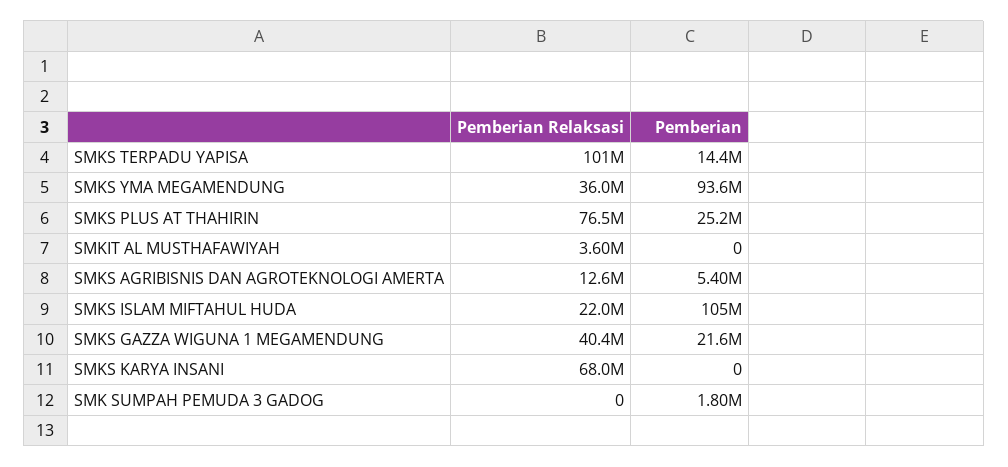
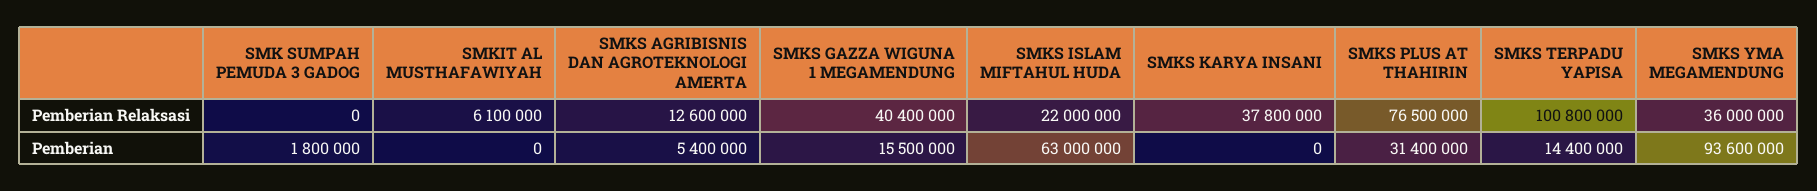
  {
    "Pemberian Relaksasi": {
      "SMKS TERPADU YAPISA": 100800000,
      "SMKS YMA MEGAMENDUNG": 36000000,
      "SMKS PLUS AT THAHIRIN": 76500000,
-     "SMKIT AL MUSTHAFAWIYAH": 3600000,
+     "SMKIT AL MUSTHAFAWIYAH": 6100000,
      "SMKS AGRIBISNIS DAN AGROTEKNOLOGI AMERTA": 12600000,
      "SMKS ISLAM MIFTAHUL HUDA": 22000000,
      "SMKS GAZZA WIGUNA 1 MEGAMENDUNG": 40400000,
-     "SMKS KARYA INSANI": 68000000,
+     "SMKS KARYA INSANI": 37800000,
      "SMK SUMPAH PEMUDA 3 GADOG": 0
    },
    "Pemberian": {
      "SMKS TERPADU YAPISA": 14400000,
      "SMKS YMA MEGAMENDUNG": 93600000,
-     "SMKS PLUS AT THAHIRIN": 25200000,
+     "SMKS PLUS AT THAHIRIN": 31400000,
      "SMKIT AL MUSTHAFAWIYAH": 0,
      "SMKS AGRIBISNIS DAN AGROTEKNOLOGI AMERTA": 5400000,
-     "SMKS ISLAM MIFTAHUL HUDA": 105000000,
+     "SMKS ISLAM MIFTAHUL HUDA": 63000000,
-     "SMKS GAZZA WIGUNA 1 MEGAMENDUNG": 21600000,
+     "SMKS GAZZA WIGUNA 1 MEGAMENDUNG": 15500000,
      "SMKS KARYA INSANI": 0,
      "SMK SUMPAH PEMUDA 3 GADOG": 1800000
    }
  }

